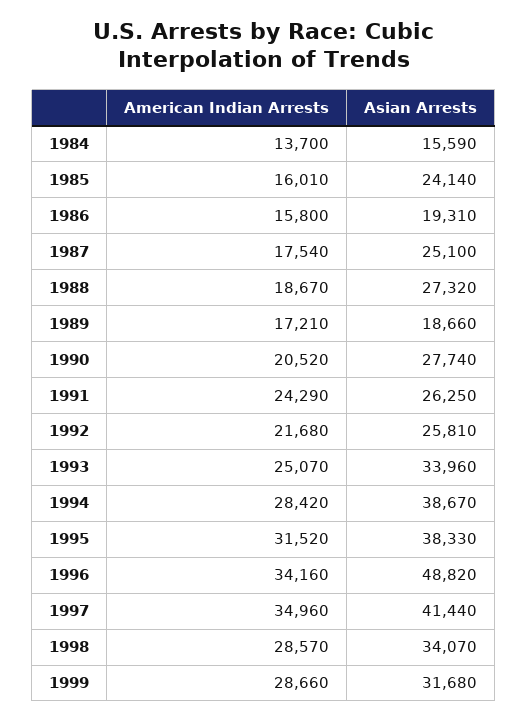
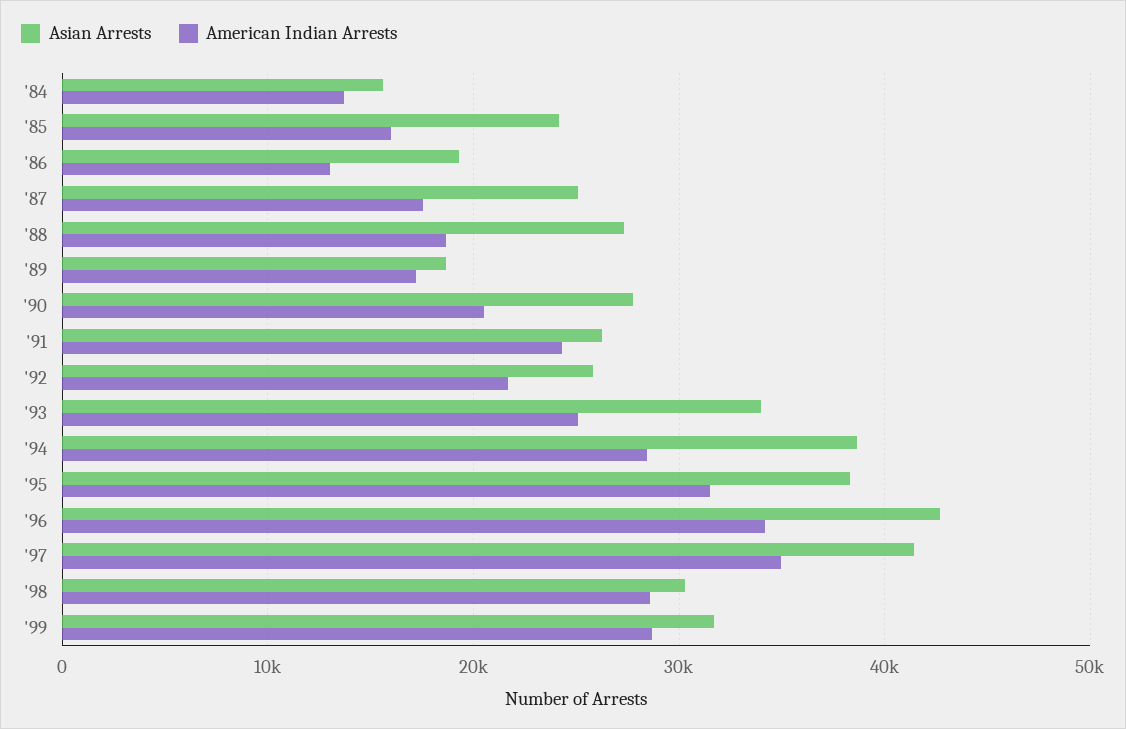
  {
    "American Indian Arrests": {
      "1984": 13700,
      "1985": 16010,
-     "1986": 15800,
+     "1986": 13000,
      "1987": 17540,
      "1988": 18670,
      "1989": 17210,
      "1990": 20520,
      "1991": 24290,
      "1992": 21680,
      "1993": 25070,
      "1994": 28420,
      "1995": 31520,
      "1996": 34160,
      "1997": 34960,
      "1998": 28570,
      "1999": 28660
    },
    "Asian Arrests": {
      "1984": 15590,
      "1985": 24140,
      "1986": 19310,
      "1987": 25100,
      "1988": 27320,
      "1989": 18660,
      "1990": 27740,
      "1991": 26250,
      "1992": 25810,
      "1993": 33960,
      "1994": 38670,
      "1995": 38330,
-     "1996": 48820,
+     "1996": 43000,
      "1997": 41440,
-     "1998": 34070,
+     "1998": 30000,
      "1999": 31680
    }
  }

